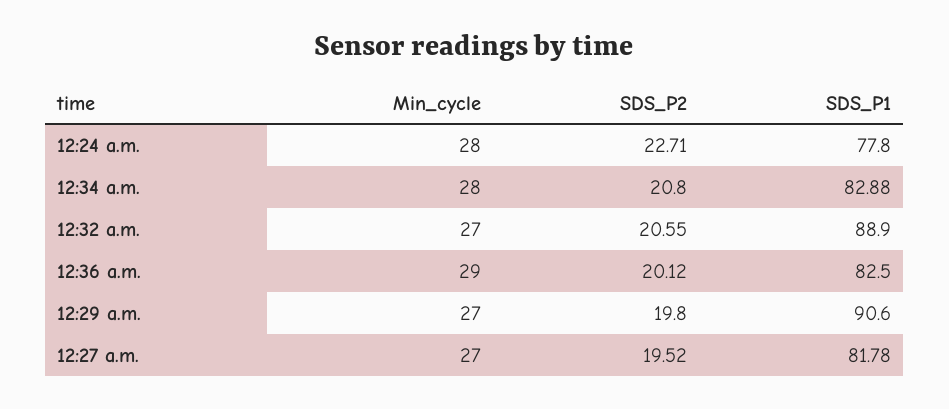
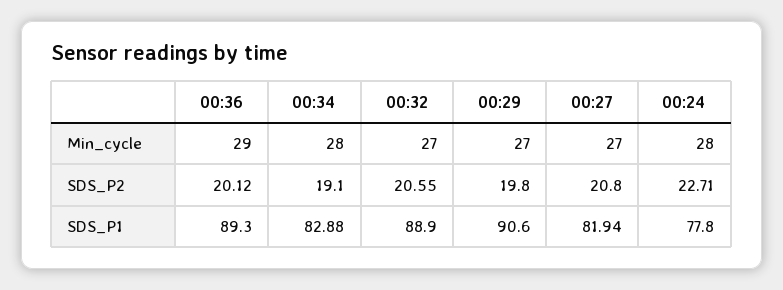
  {
    "Min_cycle": {
      "12:24 a.m.": 28,
      "12:34 a.m.": 28,
      "12:32 a.m.": 27,
      "12:36 a.m.": 29,
      "12:29 a.m.": 27,
      "12:27 a.m.": 27
    },
    "SDS_P2": {
      "12:24 a.m.": 22.71,
-     "12:34 a.m.": 20.8,
+     "12:34 a.m.": 19.1,
      "12:32 a.m.": 20.55,
      "12:36 a.m.": 20.12,
      "12:29 a.m.": 19.8,
-     "12:27 a.m.": 19.52
+     "12:27 a.m.": 20.8
    },
    "SDS_P1": {
      "12:24 a.m.": 77.8,
      "12:34 a.m.": 82.88,
      "12:32 a.m.": 88.9,
-     "12:36 a.m.": 82.5,
+     "12:36 a.m.": 89.3,
      "12:29 a.m.": 90.6,
-     "12:27 a.m.": 81.78
+     "12:27 a.m.": 81.94
    }
  }

